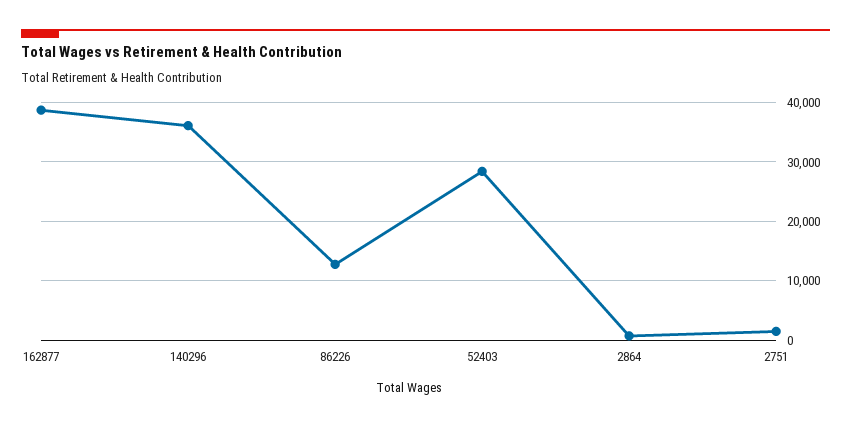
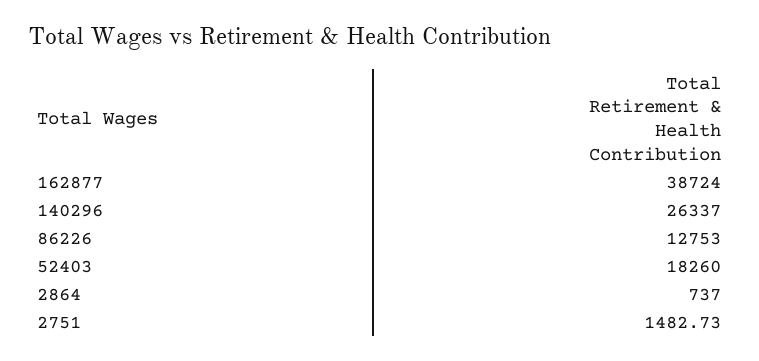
  {
    "162877": 38724,
-   "140296": 36000,
+   "140296": 26337,
    "86226": 12753,
-   "52403": 28000,
+   "52403": 18260,
    "2864": 737,
    "2751": 1482.73
  }

